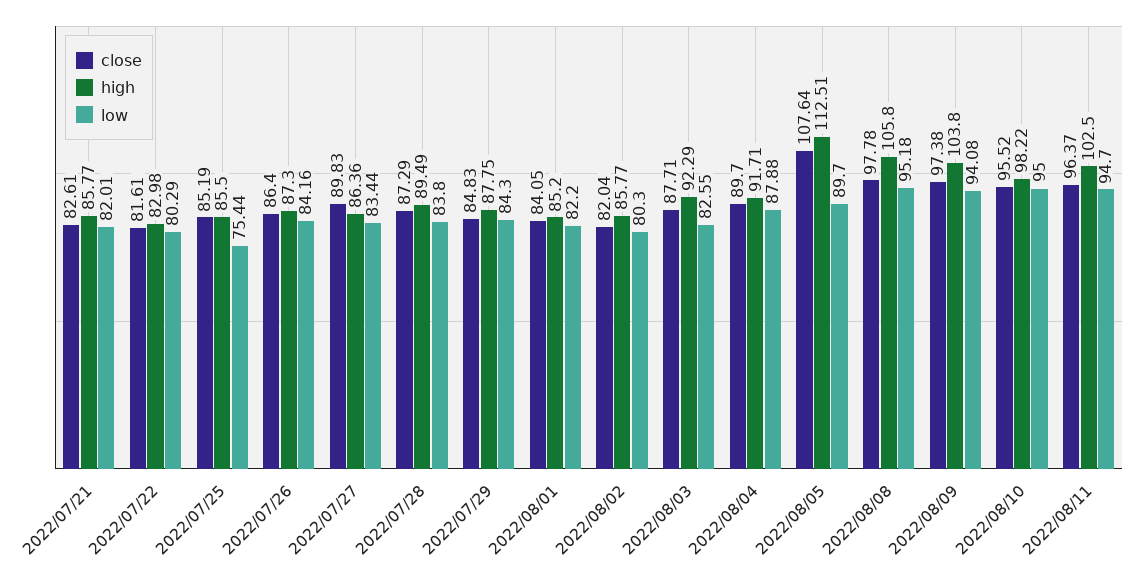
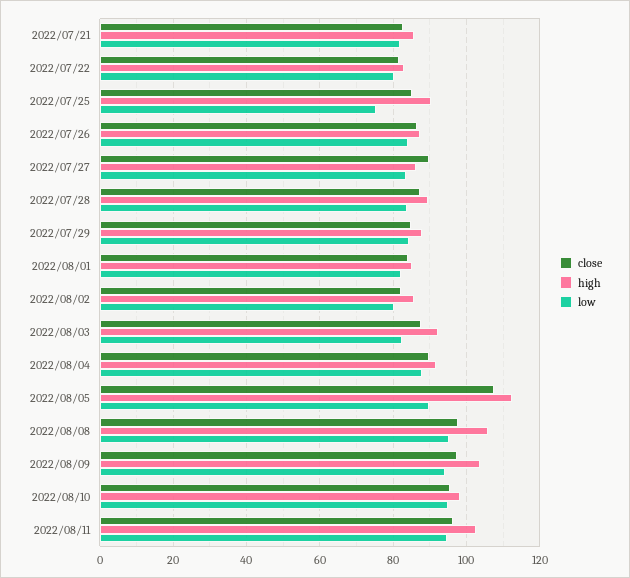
  {
    "close": {
      "2022/07/21": 82.61,
      "2022/07/22": 81.61,
      "2022/07/25": 85.19,
      "2022/07/26": 86.4,
      "2022/07/27": 89.83,
      "2022/07/28": 87.29,
      "2022/07/29": 84.83,
      "2022/08/01": 84.05,
      "2022/08/02": 82.04,
      "2022/08/03": 87.71,
      "2022/08/04": 89.7,
      "2022/08/05": 107.64,
      "2022/08/08": 97.78,
      "2022/08/09": 97.38,
      "2022/08/10": 95.52,
      "2022/08/11": 96.37
    },
    "high": {
      "2022/07/21": 85.77,
      "2022/07/22": 82.98,
-     "2022/07/25": 85.5,
+     "2022/07/25": 90,
      "2022/07/26": 87.3,
      "2022/07/27": 86.36,
      "2022/07/28": 89.49,
      "2022/07/29": 87.75,
      "2022/08/01": 85.2,
      "2022/08/02": 85.77,
      "2022/08/03": 92.29,
      "2022/08/04": 91.71,
      "2022/08/05": 112.51,
      "2022/08/08": 105.8,
      "2022/08/09": 103.8,
      "2022/08/10": 98.22,
      "2022/08/11": 102.5
    },
    "low": {
      "2022/07/21": 82.01,
      "2022/07/22": 80.29,
      "2022/07/25": 75.44,
      "2022/07/26": 84.16,
      "2022/07/27": 83.44,
      "2022/07/28": 83.8,
      "2022/07/29": 84.3,
      "2022/08/01": 82.2,
      "2022/08/02": 80.3,
      "2022/08/03": 82.55,
      "2022/08/04": 87.88,
      "2022/08/05": 89.7,
      "2022/08/08": 95.18,
      "2022/08/09": 94.08,
      "2022/08/10": 95,
      "2022/08/11": 94.7
    }
  }

